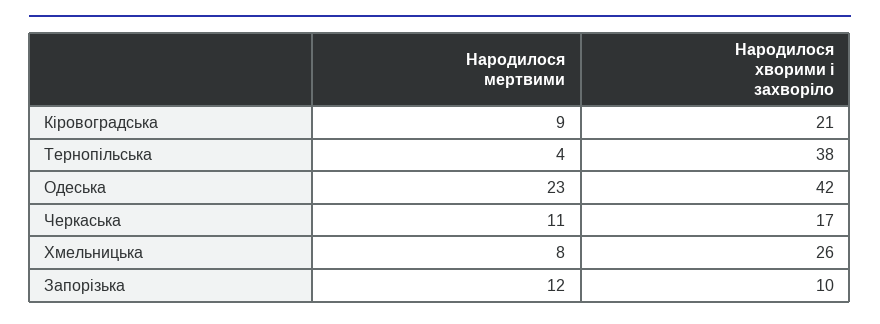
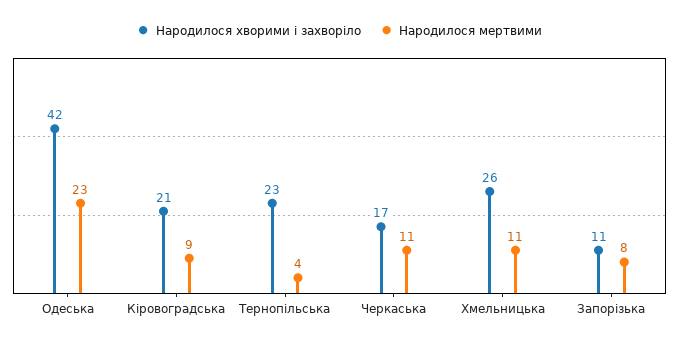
  {
    "Народилося мертвими": {
      "Кіровоградська": 9,
      "Тернопільська": 4,
      "Одеська": 23,
      "Черкаська": 11,
-     "Хмельницька": 8,
+     "Хмельницька": 11,
-     "Запорізька": 12
+     "Запорізька": 8
    },
    "Народилося хворими і захворіло": {
      "Кіровоградська": 21,
-     "Тернопільська": 38,
+     "Тернопільська": 23,
      "Одеська": 42,
      "Черкаська": 17,
      "Хмельницька": 26,
-     "Запорізька": 10
+     "Запорізька": 11
    }
  }

